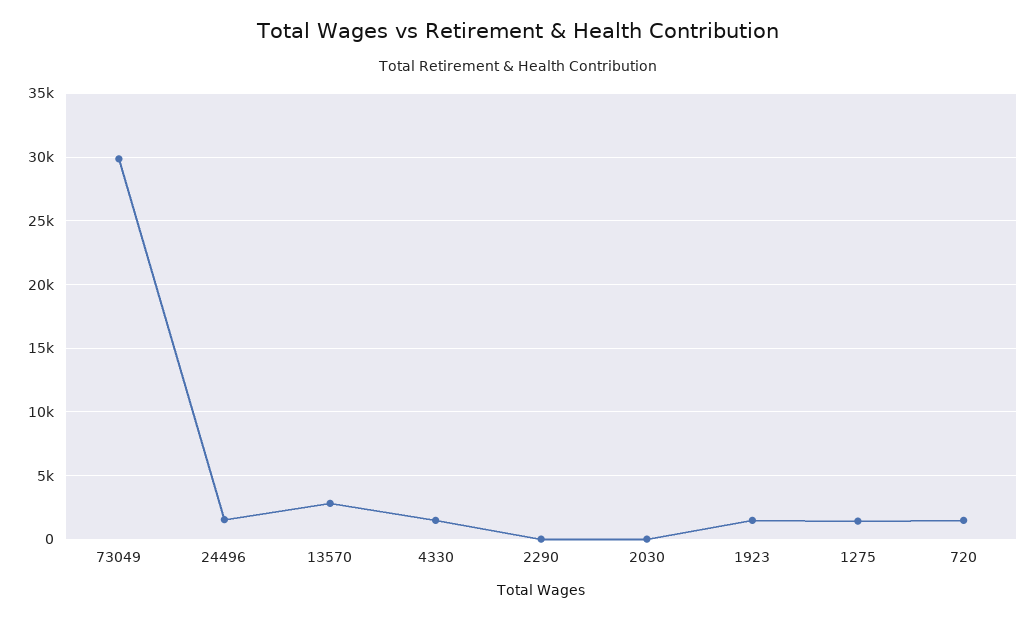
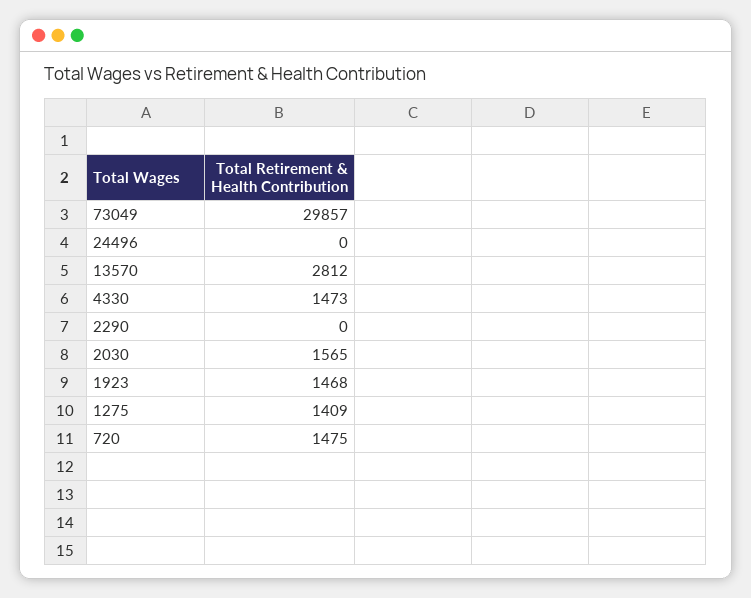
  {
    "73049": 29857,
-   "24496": 1500,
+   "24496": 0,
    "13570": 2812,
    "4330": 1473,
    "2290": 0,
-   "2030": 0,
+   "2030": 1565,
    "1923": 1468,
    "1275": 1409,
    "720": 1475
  }

